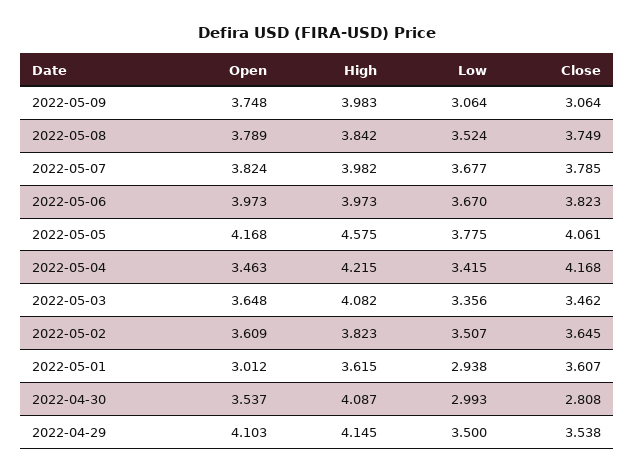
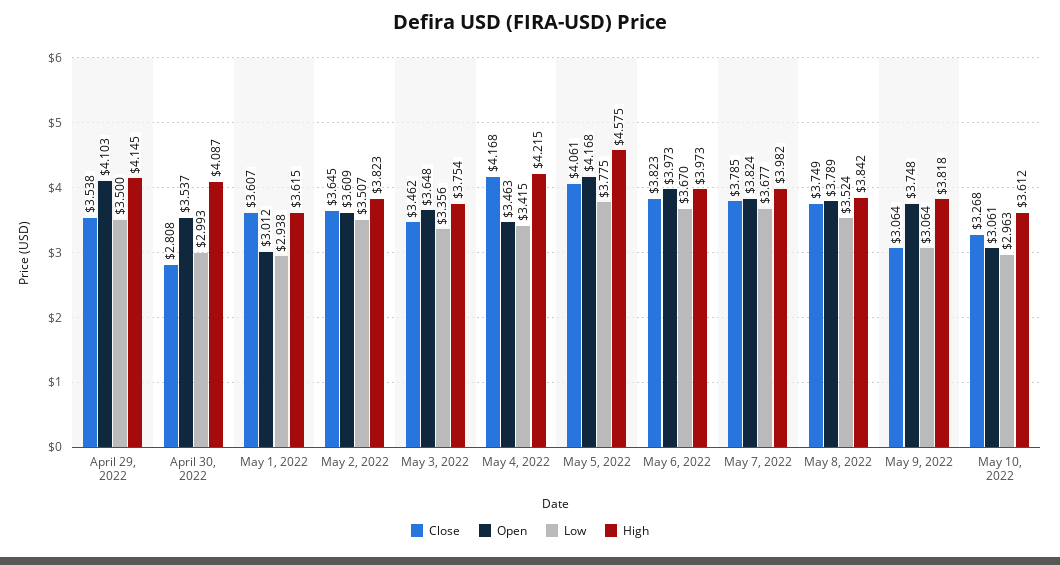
  {
    "Open": {
      "2022-05-09": 3.748,
      "2022-05-08": 3.789,
      "2022-05-07": 3.824,
      "2022-05-06": 3.973,
      "2022-05-05": 4.168,
      "2022-05-04": 3.463,
      "2022-05-03": 3.648,
      "2022-05-02": 3.609,
      "2022-05-01": 3.012,
      "2022-04-30": 3.537,
-     "2022-04-29": 4.103
+     "2022-04-29": 4.103,
+     "May 10, 2022": 3.061
    },
    "High": {
-     "2022-05-09": 3.983,
+     "2022-05-09": 3.818,
      "2022-05-08": 3.842,
      "2022-05-07": 3.982,
      "2022-05-06": 3.973,
      "2022-05-05": 4.575,
      "2022-05-04": 4.215,
-     "2022-05-03": 4.082,
+     "2022-05-03": 3.754,
      "2022-05-02": 3.823,
      "2022-05-01": 3.615,
      "2022-04-30": 4.087,
-     "2022-04-29": 4.145
+     "2022-04-29": 4.145,
+     "May 10, 2022": 3.612
    },
    "Low": {
      "2022-05-09": 3.064,
      "2022-05-08": 3.524,
      "2022-05-07": 3.677,
      "2022-05-06": 3.67,
      "2022-05-05": 3.775,
      "2022-05-04": 3.415,
      "2022-05-03": 3.356,
      "2022-05-02": 3.507,
      "2022-05-01": 2.938,
      "2022-04-30": 2.993,
-     "2022-04-29": 3.5
+     "2022-04-29": 3.5,
+     "May 10, 2022": 2.963
    },
    "Close": {
      "2022-05-09": 3.064,
      "2022-05-08": 3.749,
      "2022-05-07": 3.785,
      "2022-05-06": 3.823,
      "2022-05-05": 4.061,
      "2022-05-04": 4.168,
      "2022-05-03": 3.462,
      "2022-05-02": 3.645,
      "2022-05-01": 3.607,
      "2022-04-30": 2.808,
-     "2022-04-29": 3.538
+     "2022-04-29": 3.538,
+     "May 10, 2022": 3.268
    }
  }

